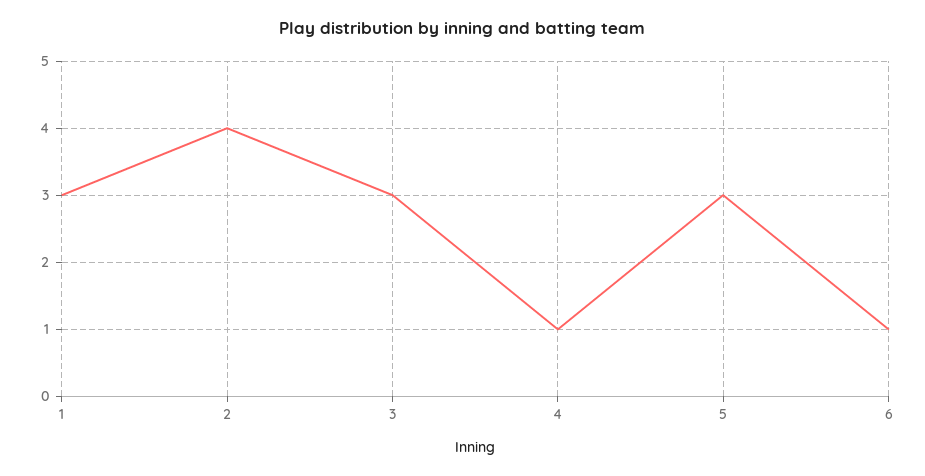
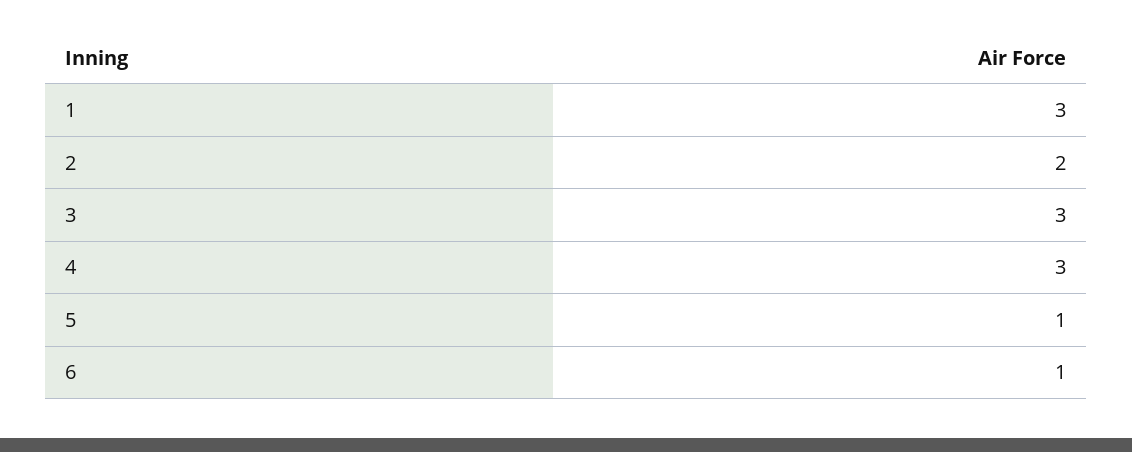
  {
    "1": 3,
-   "2": 4,
+   "2": 2,
    "3": 3,
-   "4": 1,
+   "4": 3,
-   "5": 3,
+   "5": 1,
    "6": 1
  }

